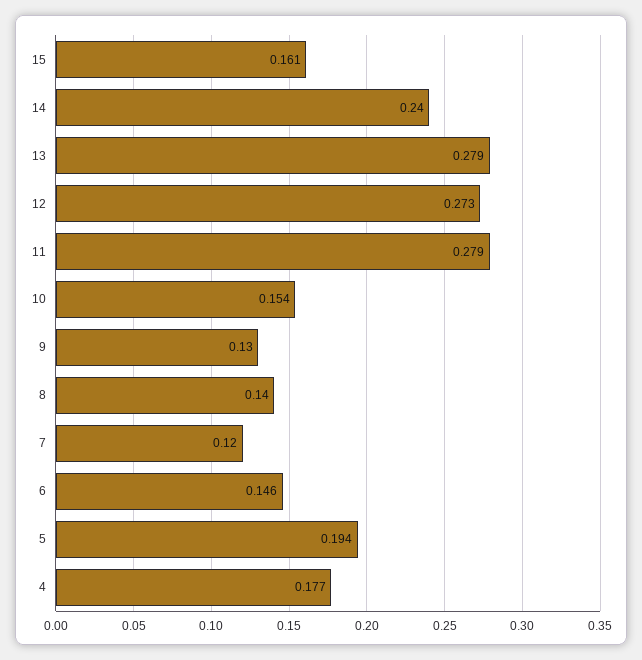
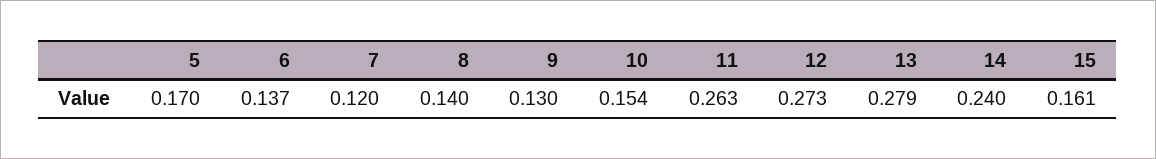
  {
    "15": 0.161,
    "14": 0.24,
    "13": 0.279,
    "12": 0.273,
-   "11": 0.279,
+   "11": 0.263,
    "10": 0.154,
    "9": 0.13,
    "8": 0.14,
    "7": 0.12,
-   "6": 0.146,
+   "6": 0.137,
-   "5": 0.194,
+   "5": 0.17
-   "4": 0.177
  }

